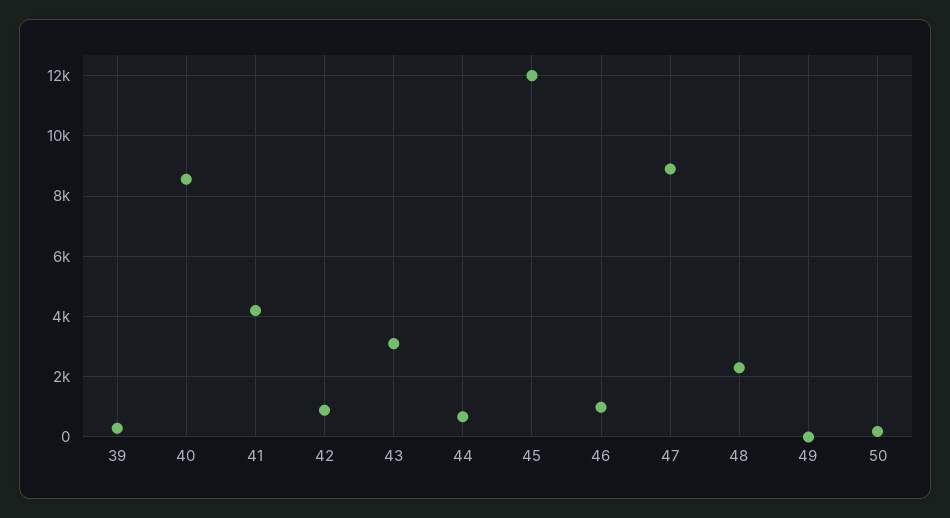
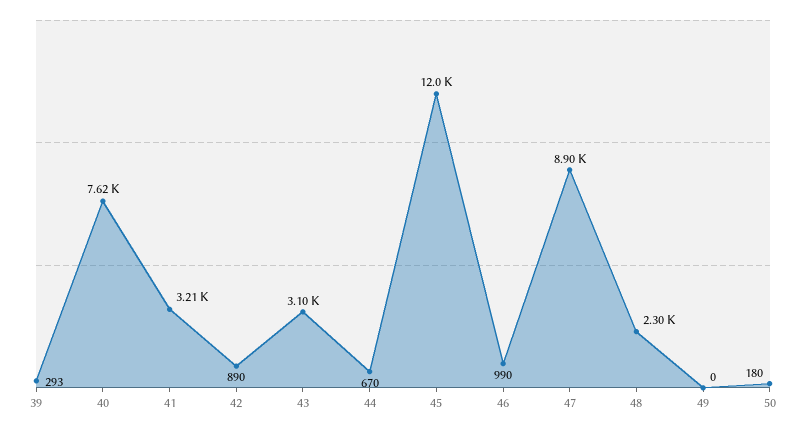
  {
    "39": 293,
-   "40": 8600,
+   "40": 7620,
-   "41": 4200,
+   "41": 3210,
    "42": 890,
    "43": 3100,
    "44": 670,
    "45": 12000,
    "46": 990,
    "47": 8900,
    "48": 2300,
    "49": 0,
    "50": 180
  }

